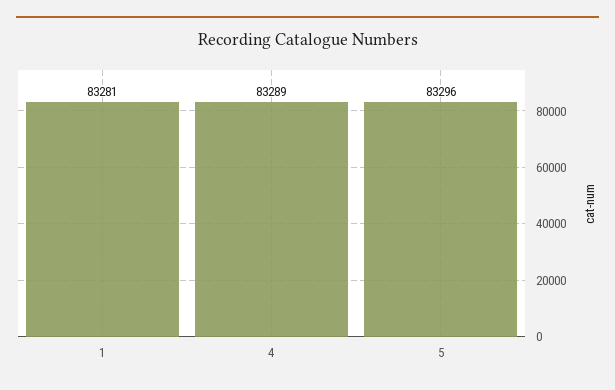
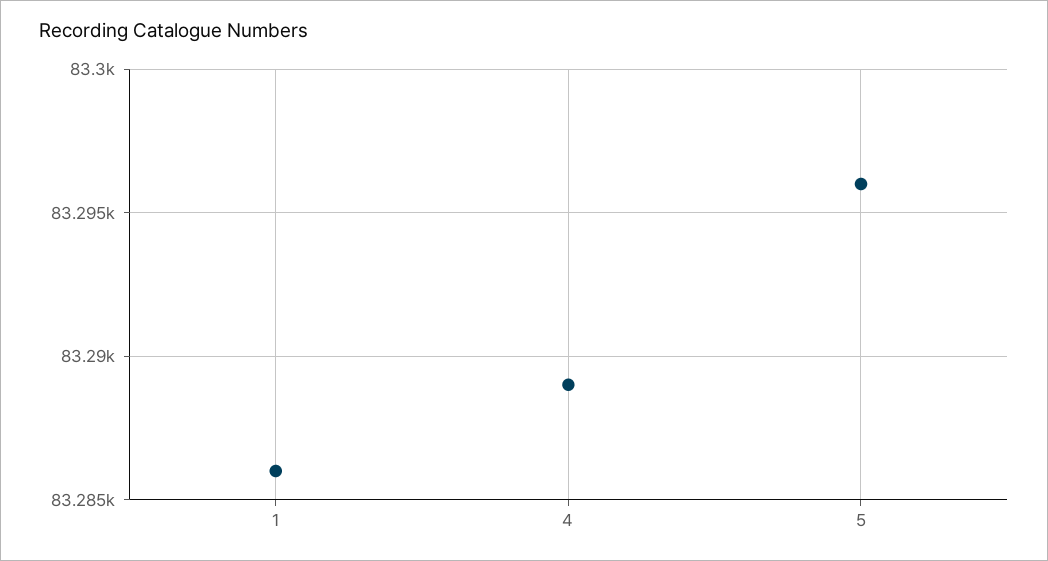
  {
-   "1": 83281,
+   "1": 83286,
    "4": 83289,
    "5": 83296
  }

